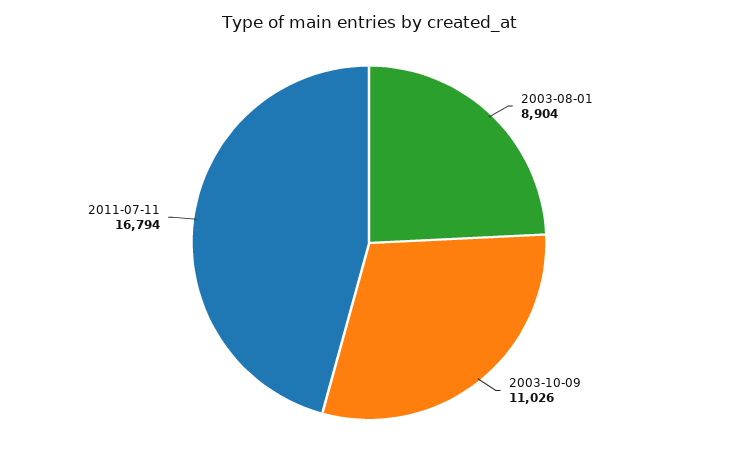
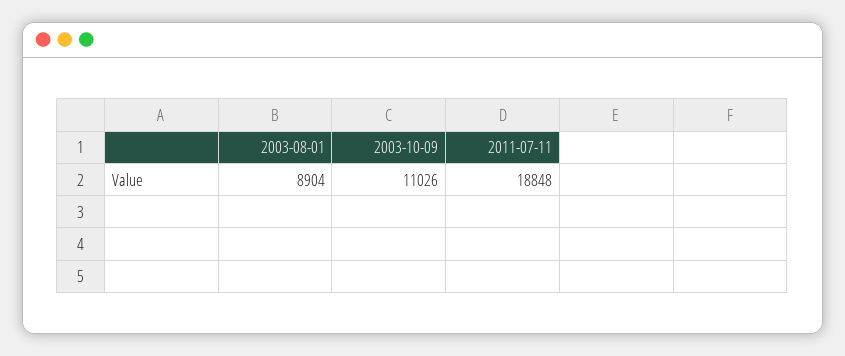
  {
    "2003-08-01": 8904,
    "2003-10-09": 11026,
-   "2011-07-11": 16794
+   "2011-07-11": 18848
  }

